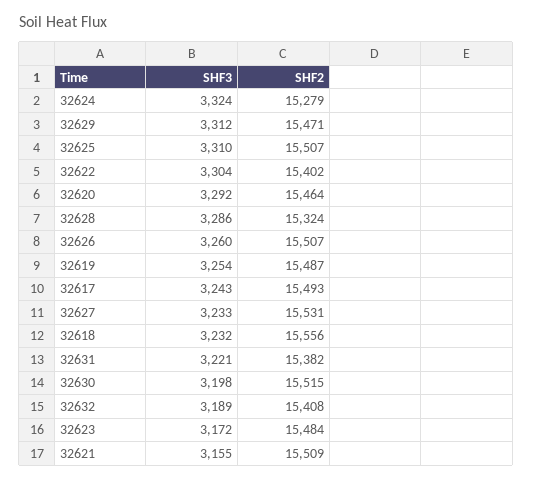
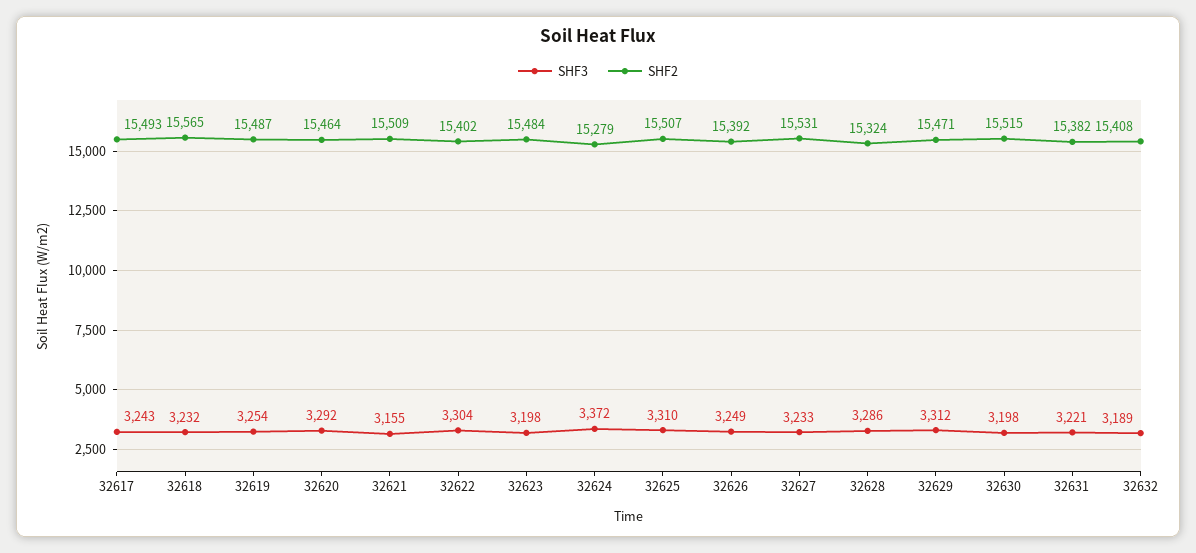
  {
    "SHF3": {
-     "32624": 3324,
+     "32624": 3372,
      "32629": 3312,
      "32625": 3310,
      "32622": 3304,
      "32620": 3292,
      "32628": 3286,
-     "32626": 3260,
+     "32626": 3249,
      "32619": 3254,
      "32617": 3243,
      "32627": 3233,
      "32618": 3232,
      "32631": 3221,
      "32630": 3198,
      "32632": 3189,
-     "32623": 3172,
+     "32623": 3198,
      "32621": 3155
    },
    "SHF2": {
      "32624": 15279,
      "32629": 15471,
      "32625": 15507,
      "32622": 15402,
      "32620": 15464,
      "32628": 15324,
-     "32626": 15507,
+     "32626": 15392,
      "32619": 15487,
      "32617": 15493,
      "32627": 15531,
-     "32618": 15556,
+     "32618": 15565,
      "32631": 15382,
      "32630": 15515,
      "32632": 15408,
      "32623": 15484,
      "32621": 15509
    }
  }

